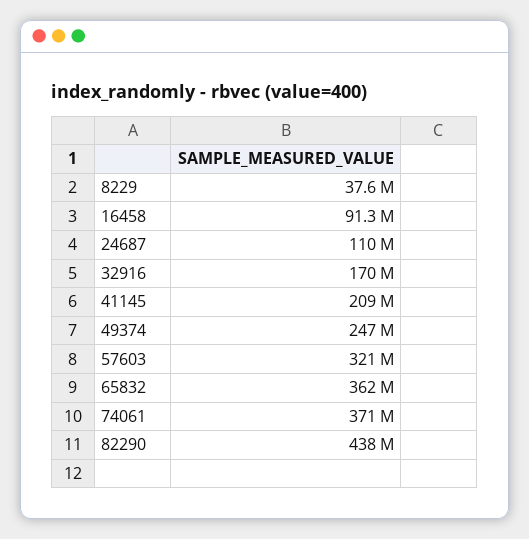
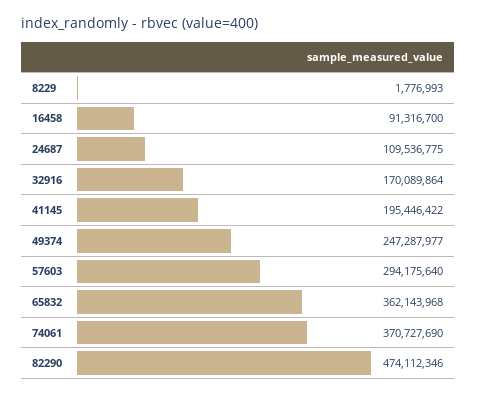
  {
-   "8229": 37600000,
+   "8229": 1776993,
    "16458": 91316700,
    "24687": 109536775,
    "32916": 170089864,
-   "41145": 209000000,
+   "41145": 195446422,
    "49374": 247287977,
-   "57603": 321000000,
+   "57603": 294175640,
    "65832": 362143968,
    "74061": 370727690,
-   "82290": 438000000
+   "82290": 474112346
  }

